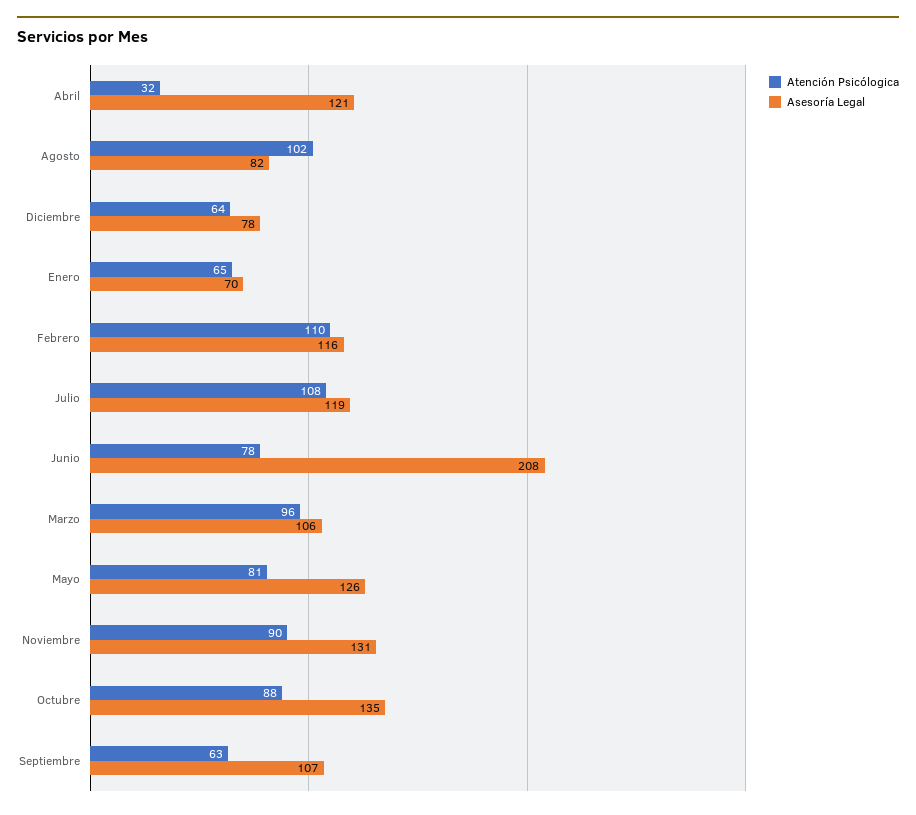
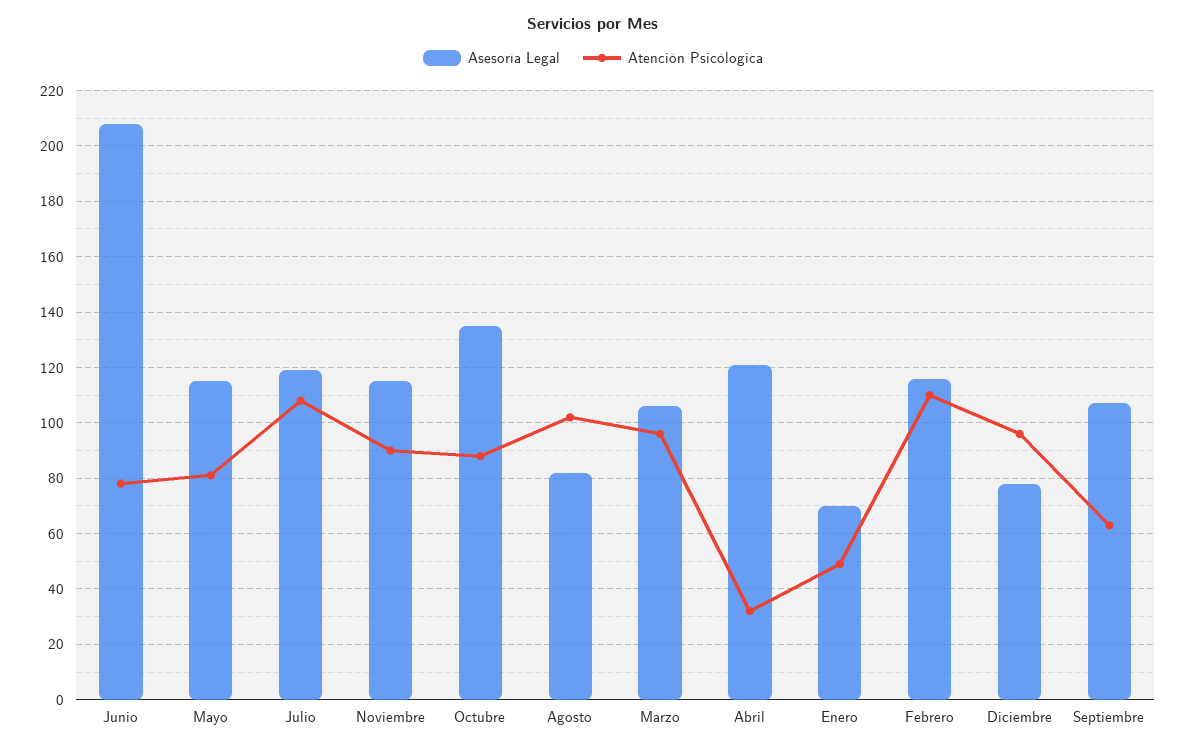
  {
    "Atención Psicólogica": {
      "Abril": 32,
      "Agosto": 102,
-     "Diciembre": 64,
+     "Diciembre": 95,
-     "Enero": 65,
+     "Enero": 50,
      "Febrero": 110,
      "Julio": 108,
      "Junio": 78,
      "Marzo": 96,
      "Mayo": 81,
      "Noviembre": 90,
      "Octubre": 88,
      "Septiembre": 63
    },
    "Asesoría Legal": {
      "Abril": 121,
      "Agosto": 82,
      "Diciembre": 78,
      "Enero": 70,
      "Febrero": 116,
      "Julio": 119,
      "Junio": 208,
      "Marzo": 106,
-     "Mayo": 126,
+     "Mayo": 115,
-     "Noviembre": 131,
+     "Noviembre": 115,
      "Octubre": 135,
      "Septiembre": 107
    }
  }

